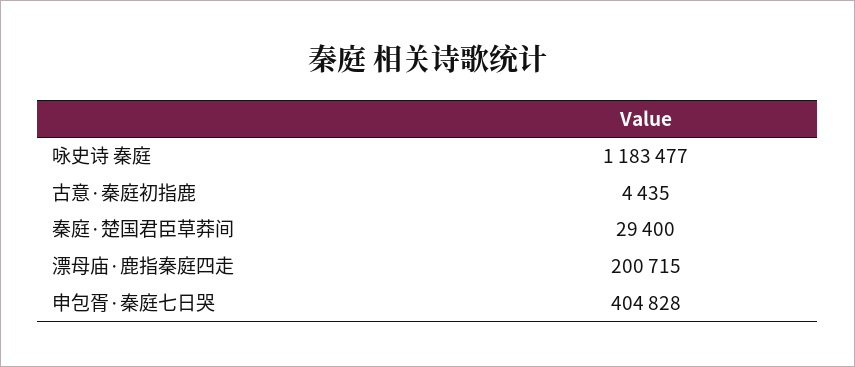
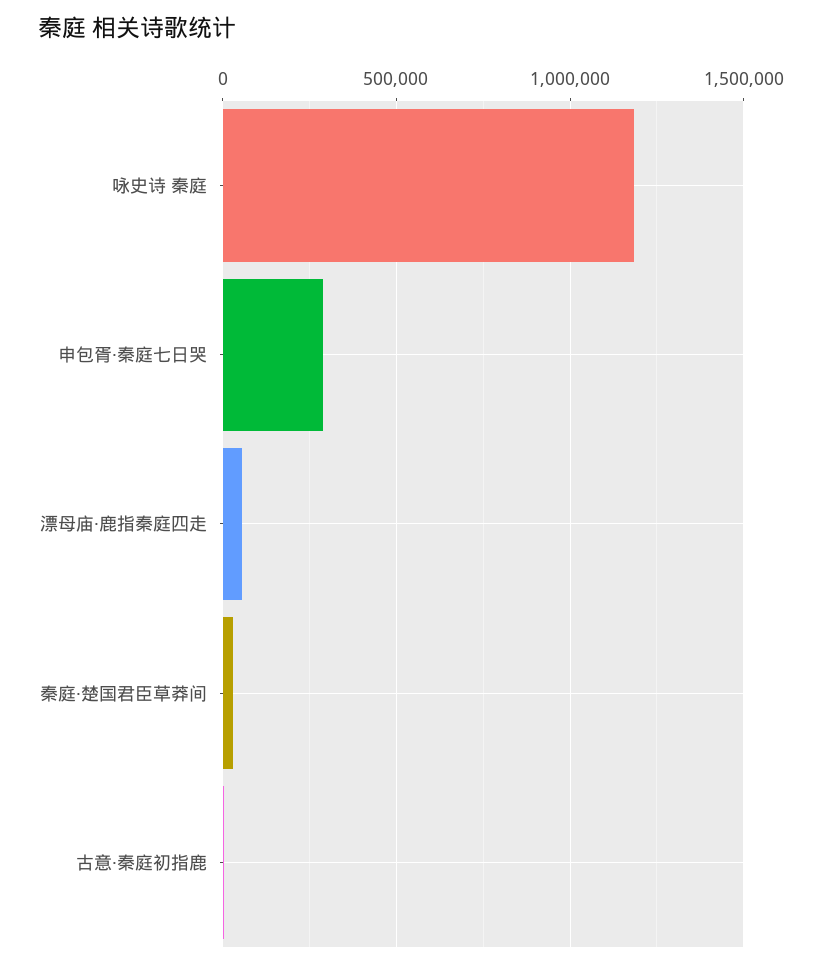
  {
    "咏史诗 秦庭": 1183477,
    "古意·秦庭初指鹿": 4435,
    "秦庭·楚国君臣草莽间": 29400,
-   "漂母庙·鹿指秦庭四走": 200715,
+   "漂母庙·鹿指秦庭四走": 50000,
-   "申包胥·秦庭七日哭": 404828
+   "申包胥·秦庭七日哭": 300000
  }

